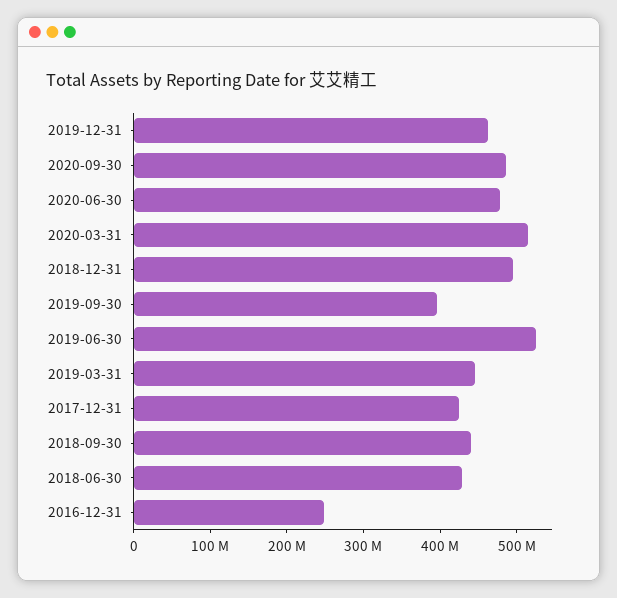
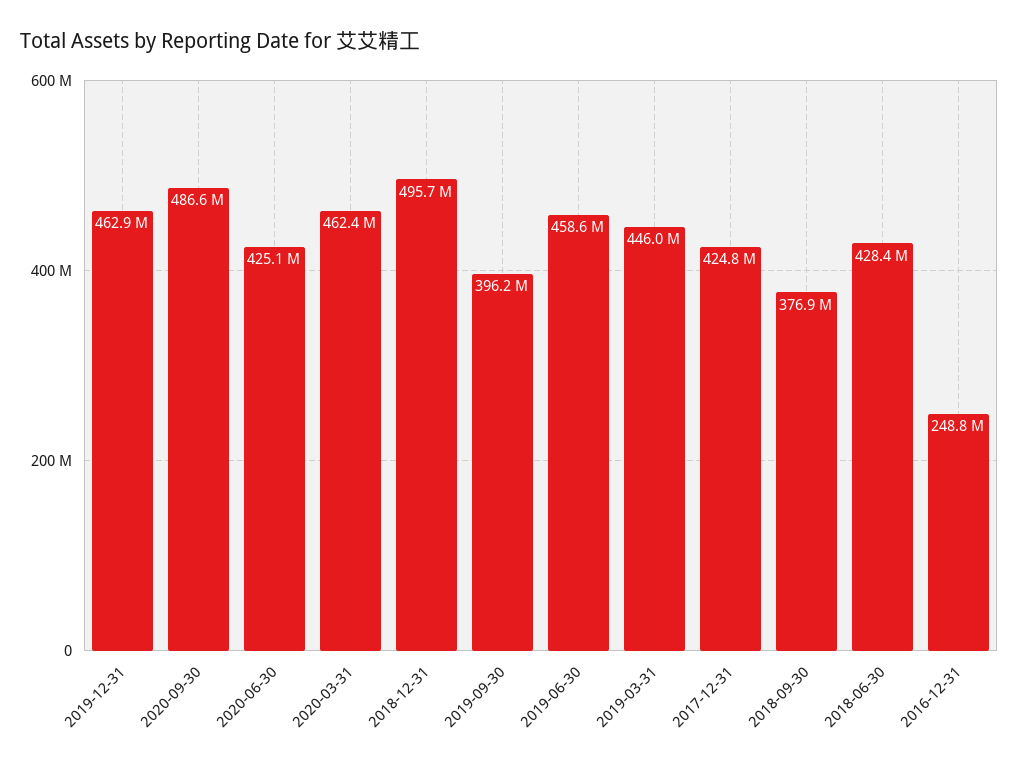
  {
    "2019-12-31": 462900000,
    "2020-09-30": 486600000,
-   "2020-06-30": 480000000,
+   "2020-06-30": 425100000,
-   "2020-03-31": 520000000,
+   "2020-03-31": 462400000,
    "2018-12-31": 495700000,
    "2019-09-30": 396200000,
-   "2019-06-30": 520000000,
+   "2019-06-30": 458600000,
    "2019-03-31": 446000000,
    "2017-12-31": 424800000,
-   "2018-09-30": 440000000,
+   "2018-09-30": 376900000,
    "2018-06-30": 428400000,
    "2016-12-31": 248800000
  }

